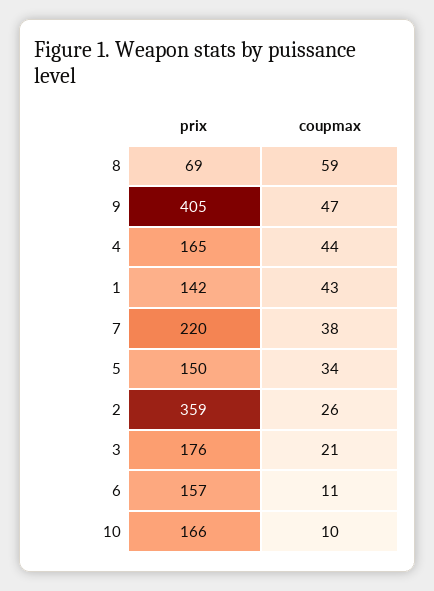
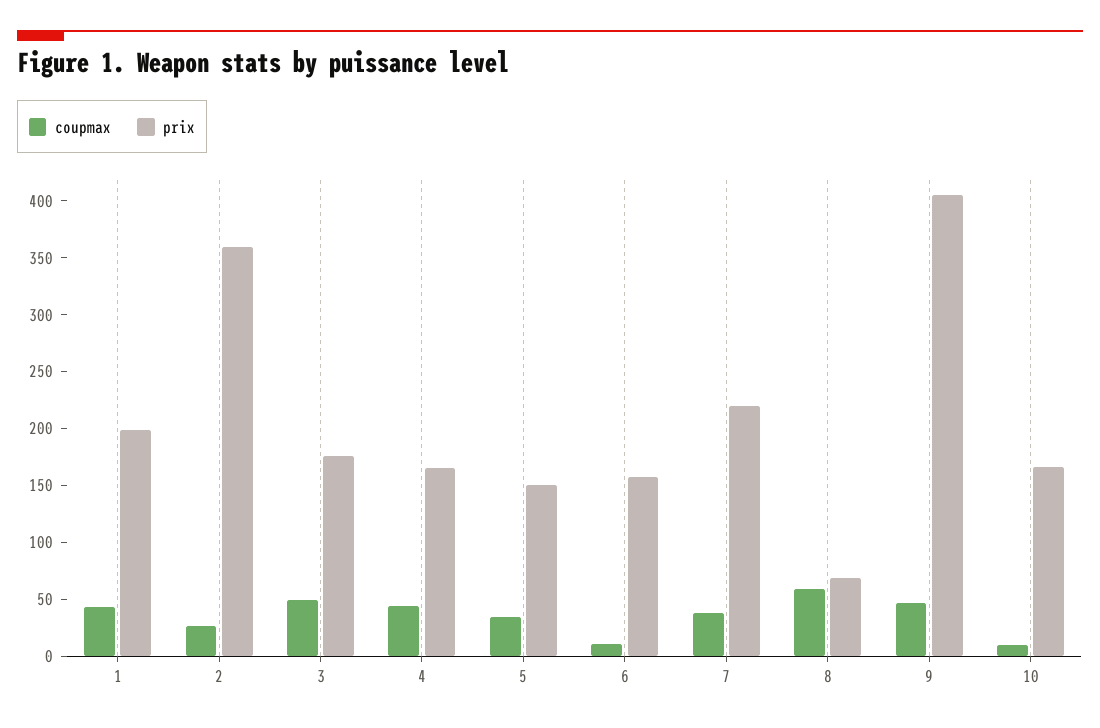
  {
    "prix": {
      "8": 69,
      "9": 405,
      "4": 165,
-     "1": 142,
+     "1": 200,
      "7": 220,
      "5": 150,
      "2": 359,
      "3": 176,
      "6": 157,
      "10": 166
    },
    "coupmax": {
      "8": 59,
      "9": 47,
      "4": 44,
      "1": 43,
      "7": 38,
      "5": 34,
      "2": 26,
-     "3": 21,
+     "3": 50,
      "6": 11,
      "10": 10
    }
  }

